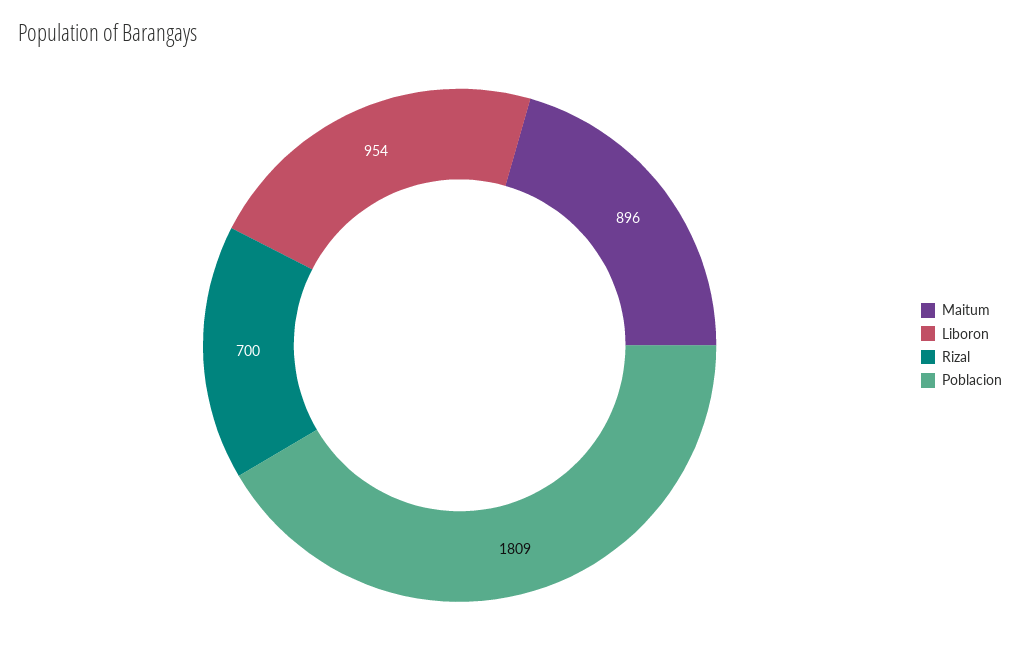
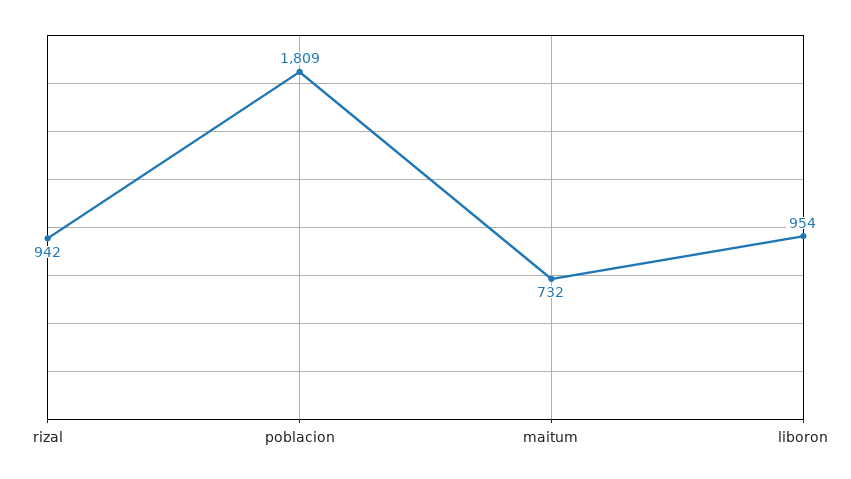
  {
-   "Maitum": 896,
+   "Maitum": 732,
    "Liboron": 954,
-   "Rizal": 700,
+   "Rizal": 942,
    "Poblacion": 1809
  }

